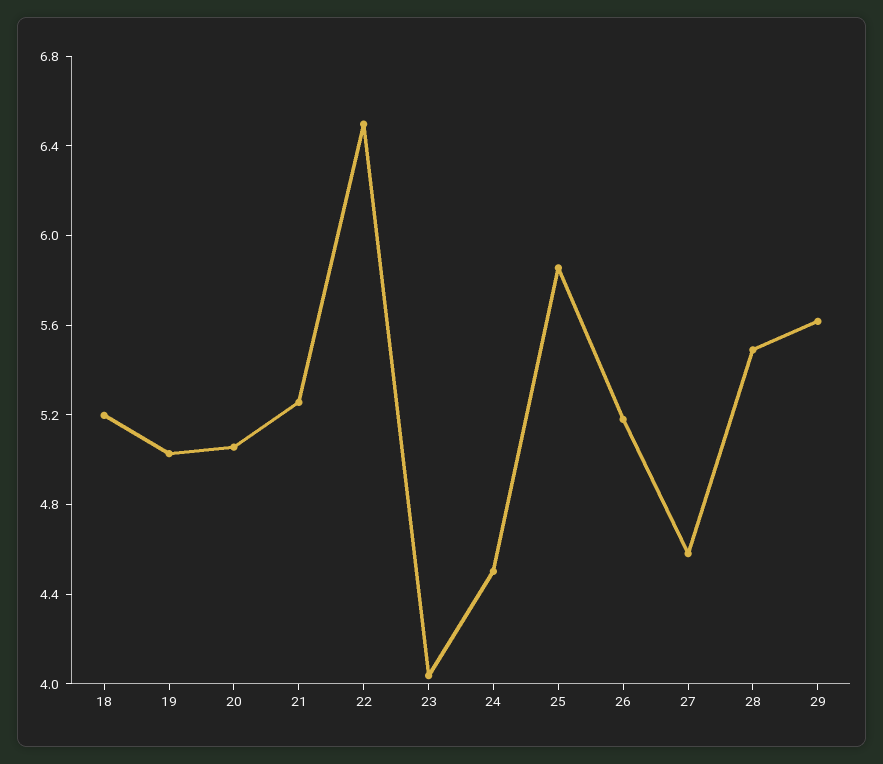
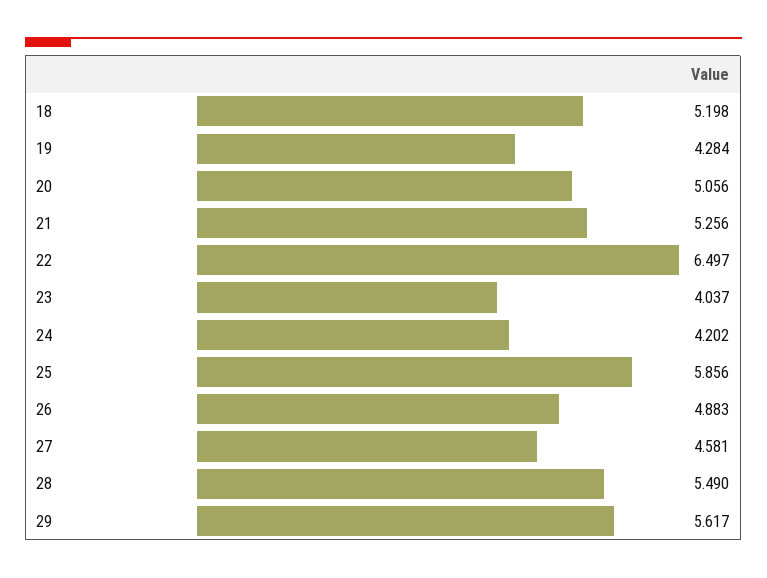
  {
    "18": 5.198,
-   "19": 5,
+   "19": 4.284,
    "20": 5.056,
    "21": 5.256,
    "22": 6.497,
    "23": 4.037,
-   "24": 4.5,
+   "24": 4.202,
    "25": 5.856,
-   "26": 5.2,
+   "26": 4.883,
    "27": 4.581,
    "28": 5.49,
    "29": 5.617
  }

